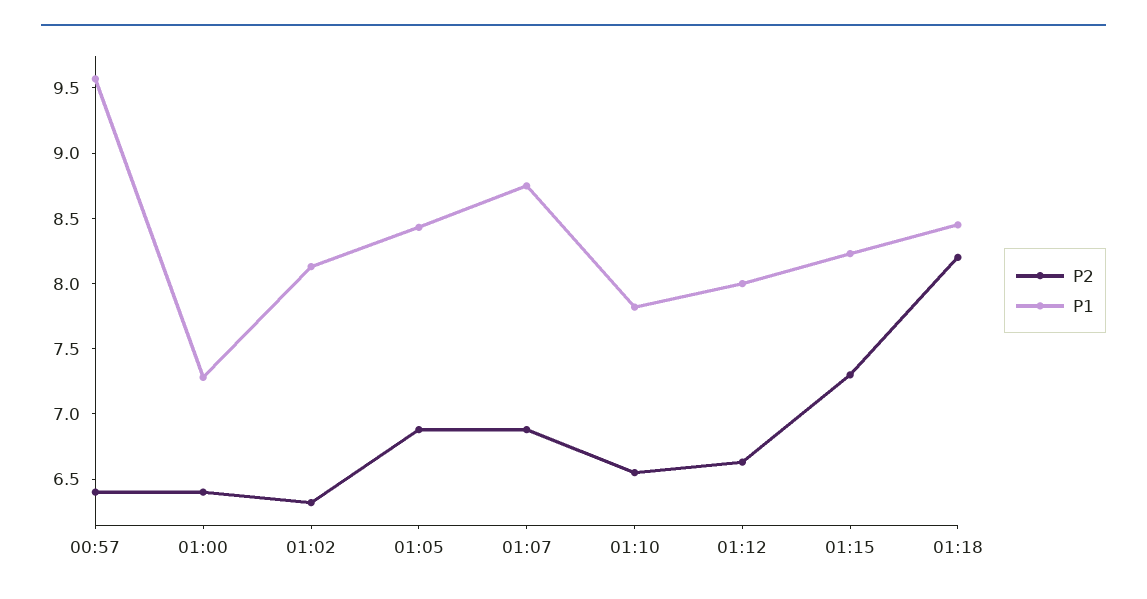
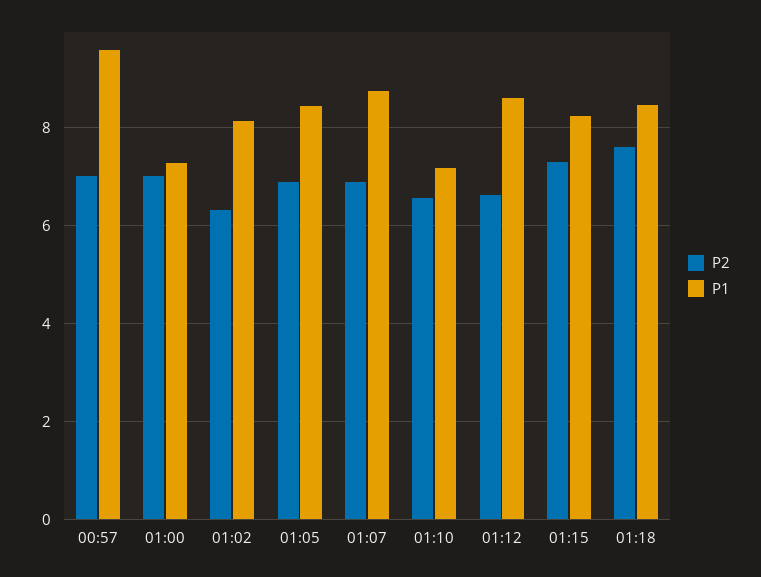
  {
    "P2": {
-     "00:57": 6.4,
+     "00:57": 7,
-     "01:00": 6.4,
+     "01:00": 7,
      "01:02": 6.3,
      "01:05": 6.9,
      "01:07": 6.9,
      "01:10": 6.6,
      "01:12": 6.6,
      "01:15": 7.3,
-     "01:18": 8.2
+     "01:18": 7.6
    },
    "P1": {
      "00:57": 9.6,
      "01:00": 7.3,
      "01:02": 8.1,
      "01:05": 8.4,
      "01:07": 8.8,
-     "01:10": 7.8,
+     "01:10": 7.2,
-     "01:12": 8,
+     "01:12": 8.6,
      "01:15": 8.2,
      "01:18": 8.5
    }
  }

